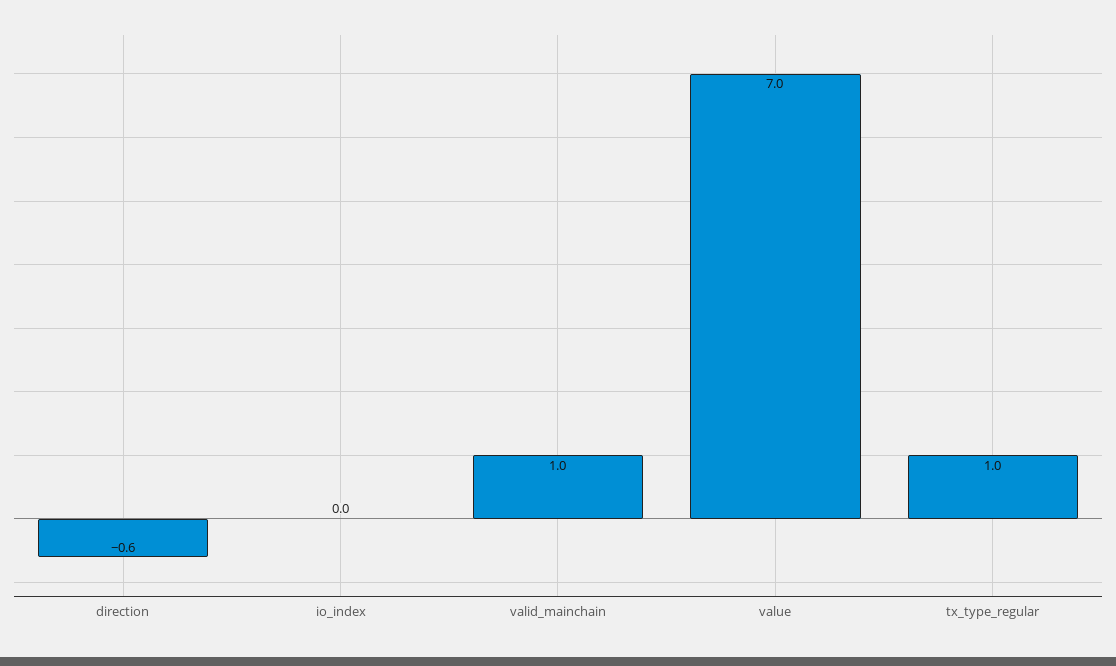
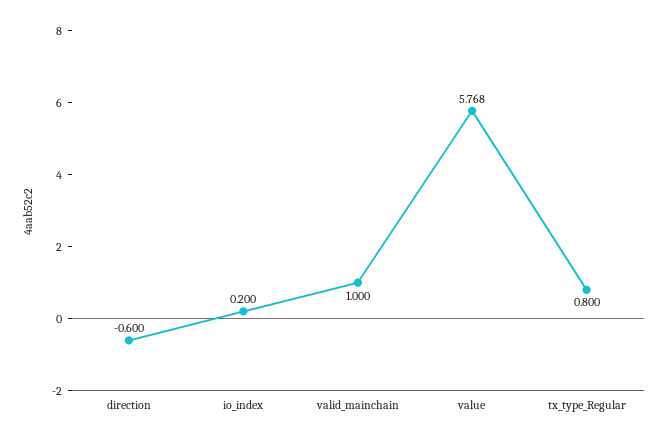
  {
    "direction": -0.6,
-   "io_index": 0,
+   "io_index": 0.2,
    "valid_mainchain": 1,
-   "value": 7,
+   "value": 5.768,
-   "tx_type_regular": 1
+   "tx_type_regular": 0.8
  }

